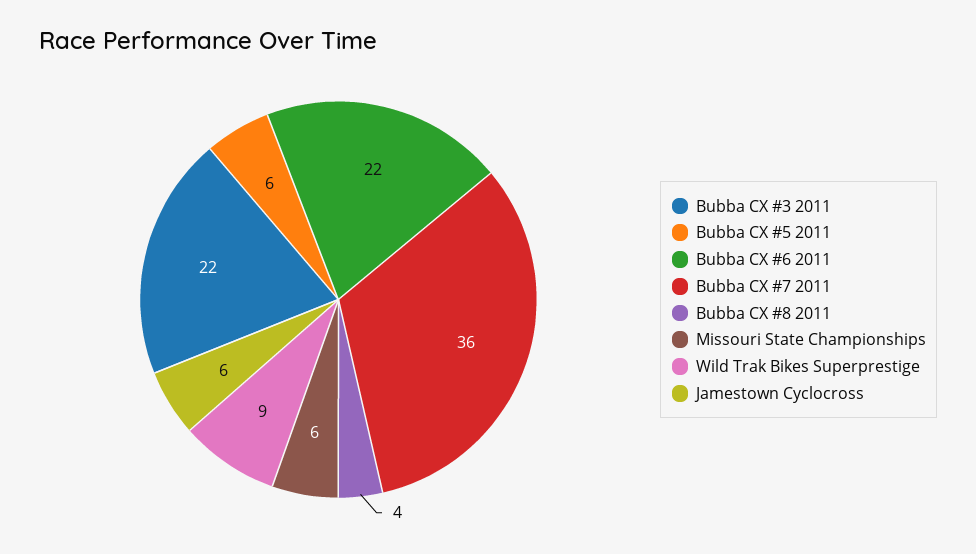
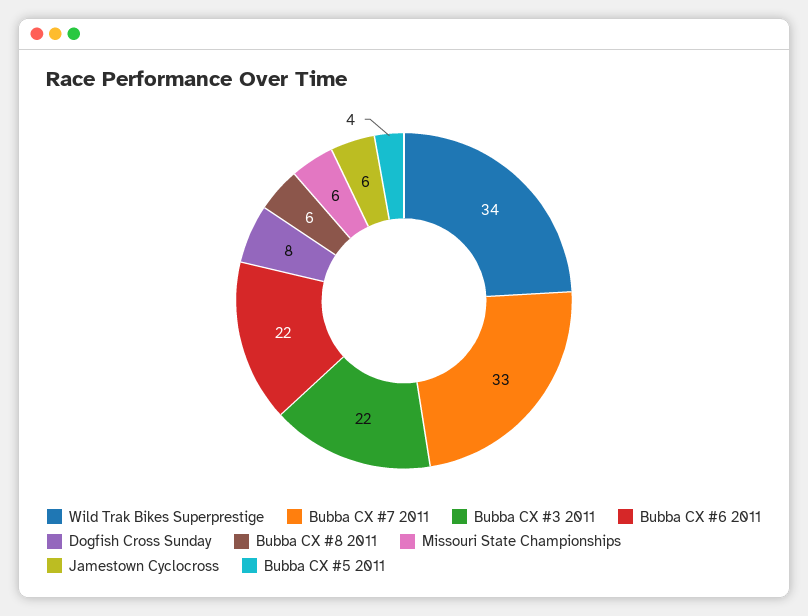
  {
    "Bubba CX #3 2011": 22,
-   "Bubba CX #5 2011": 6,
+   "Bubba CX #5 2011": 4,
    "Bubba CX #6 2011": 22,
-   "Bubba CX #7 2011": 36,
+   "Bubba CX #7 2011": 33,
-   "Bubba CX #8 2011": 4,
+   "Bubba CX #8 2011": 6,
    "Missouri State Championships": 6,
-   "Wild Trak Bikes Superprestige": 9,
+   "Wild Trak Bikes Superprestige": 34,
-   "Jamestown Cyclocross": 6
+   "Jamestown Cyclocross": 6,
+   "Dogfish Cross Sunday": 8
  }

